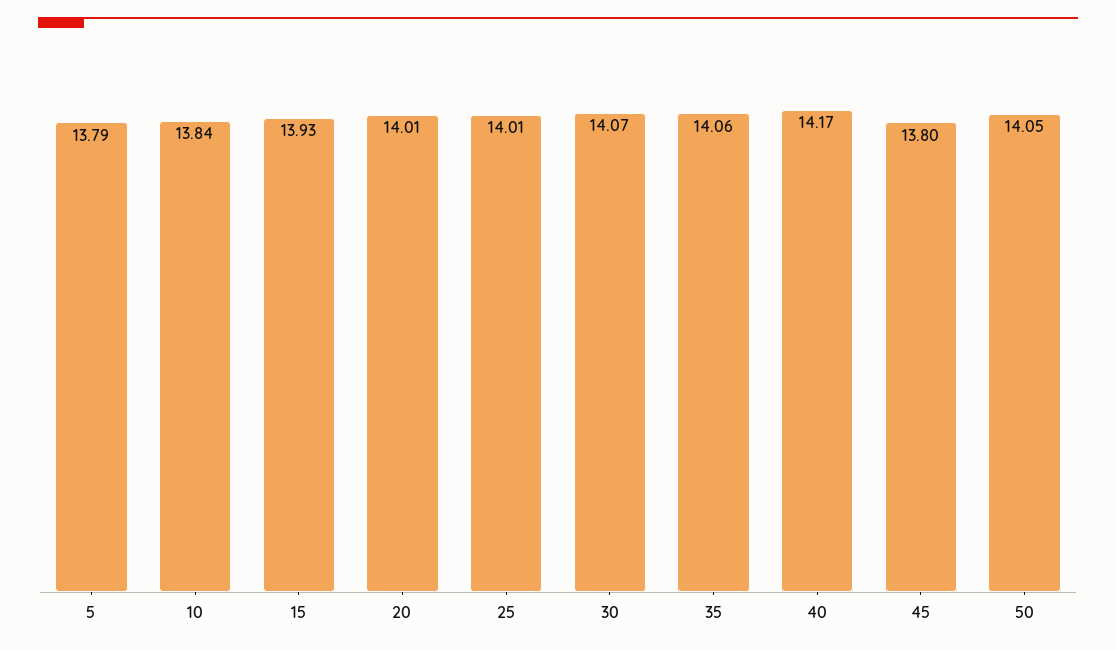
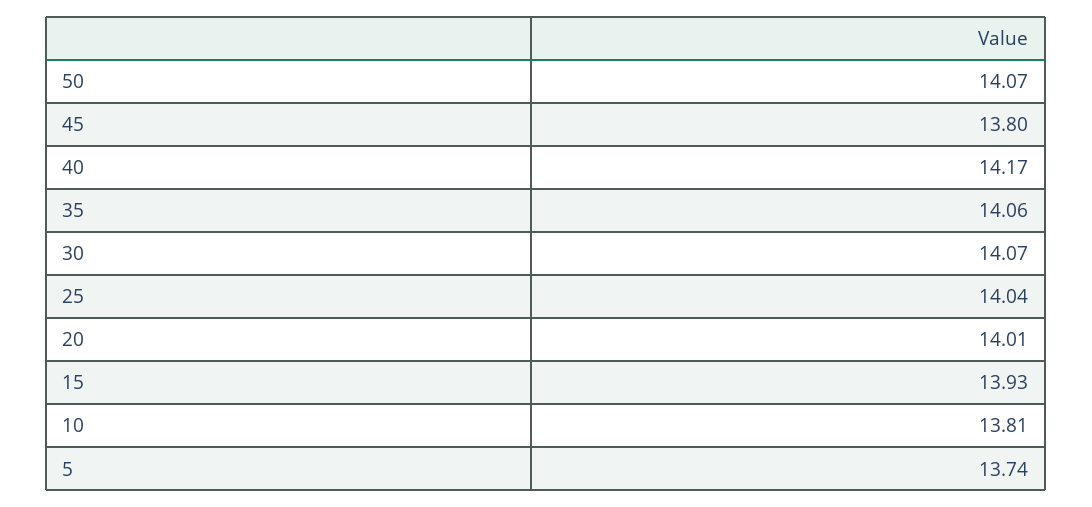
  {
-   "5": 13.79,
+   "5": 13.74,
-   "10": 13.84,
+   "10": 13.81,
    "15": 13.93,
    "20": 14.01,
-   "25": 14.01,
+   "25": 14.04,
    "30": 14.07,
    "35": 14.06,
    "40": 14.17,
    "45": 13.8,
-   "50": 14.05
+   "50": 14.07
  }

